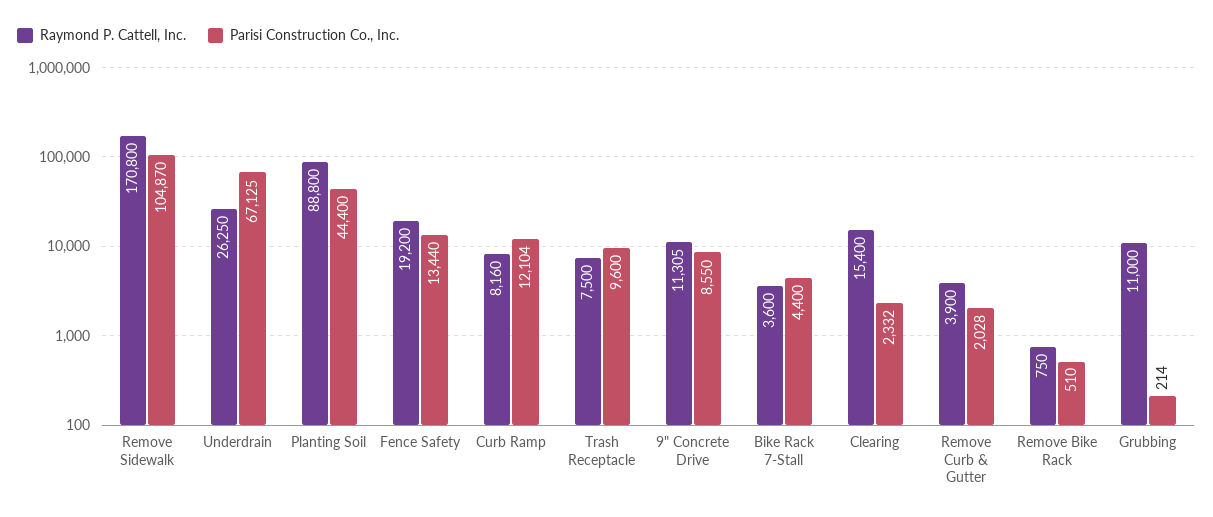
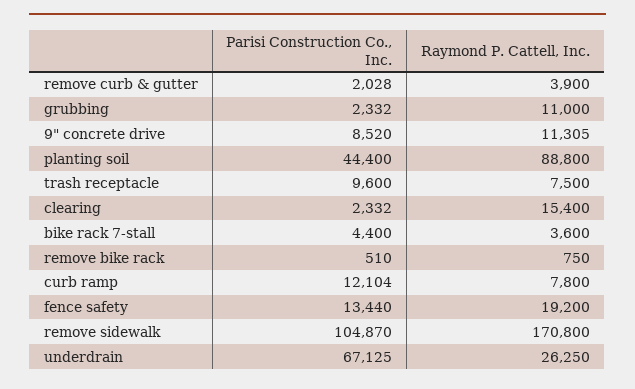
  {
    "Raymond P. Cattell, Inc.": {
      "Remove Sidewalk": 170800,
      "Underdrain": 26250,
      "Planting Soil": 88800,
      "Fence Safety": 19200,
-     "Curb Ramp": 8160,
+     "Curb Ramp": 7800,
      "Trash Receptacle": 7500,
      "9\" Concrete Drive": 11305,
      "Bike Rack 7-Stall": 3600,
      "Clearing": 15400,
      "Remove Curb & Gutter": 3900,
      "Remove Bike Rack": 750,
      "Grubbing": 11000
    },
    "Parisi Construction Co., Inc.": {
      "Remove Sidewalk": 104870,
      "Underdrain": 67125,
      "Planting Soil": 44400,
      "Fence Safety": 13440,
      "Curb Ramp": 12104,
      "Trash Receptacle": 9600,
-     "9\" Concrete Drive": 8550,
+     "9\" Concrete Drive": 8520,
      "Bike Rack 7-Stall": 4400,
      "Clearing": 2332,
      "Remove Curb & Gutter": 2028,
      "Remove Bike Rack": 510,
-     "Grubbing": 214
+     "Grubbing": 2332
    }
  }

